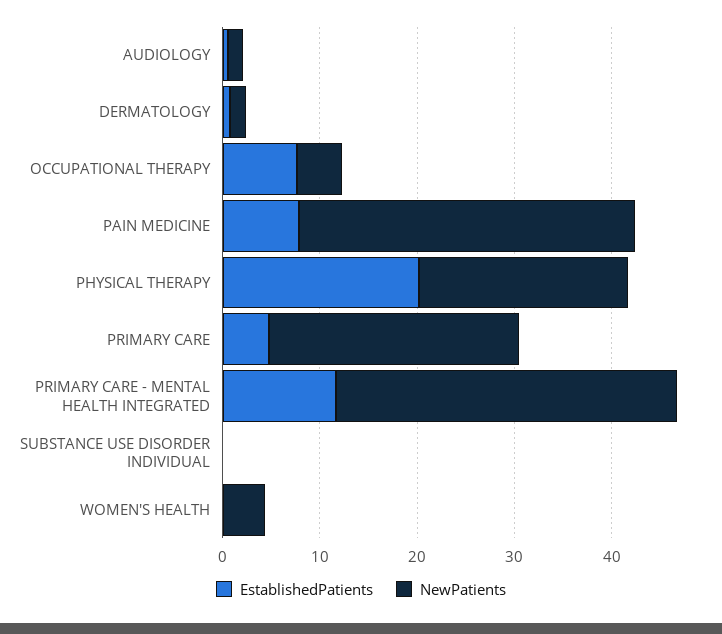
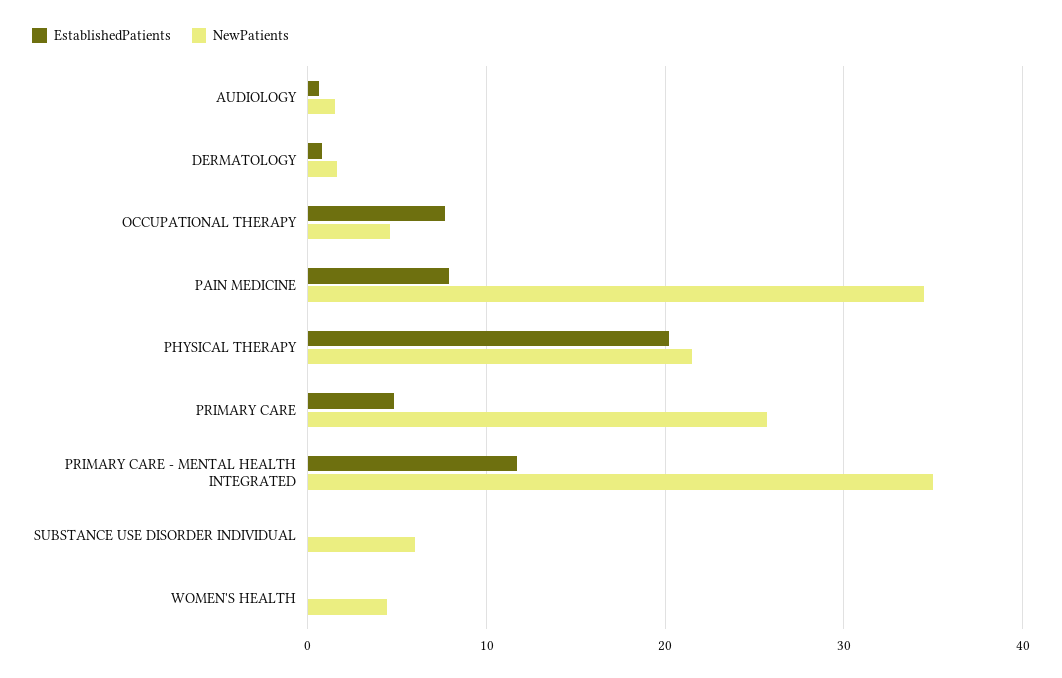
  {
    "EstablishedPatients": {
      "AUDIOLOGY": 1,
      "DERMATOLOGY": 1,
      "OCCUPATIONAL THERAPY": 8,
      "PAIN MEDICINE": 8,
      "PHYSICAL THERAPY": 20,
      "PRIMARY CARE": 5,
      "PRIMARY CARE - MENTAL HEALTH INTEGRATED": 12,
      "SUBSTANCE USE DISORDER INDIVIDUAL": 0,
      "WOMEN'S HEALTH": 0
    },
    "NewPatients": {
      "AUDIOLOGY": 2,
      "DERMATOLOGY": 2,
      "OCCUPATIONAL THERAPY": 5,
      "PAIN MEDICINE": 35,
      "PHYSICAL THERAPY": 22,
      "PRIMARY CARE": 26,
      "PRIMARY CARE - MENTAL HEALTH INTEGRATED": 35,
-     "SUBSTANCE USE DISORDER INDIVIDUAL": 0,
+     "SUBSTANCE USE DISORDER INDIVIDUAL": 6,
      "WOMEN'S HEALTH": 4
    }
  }

